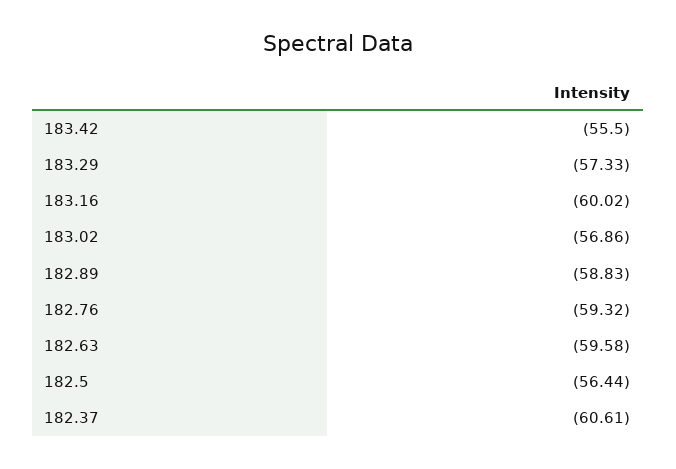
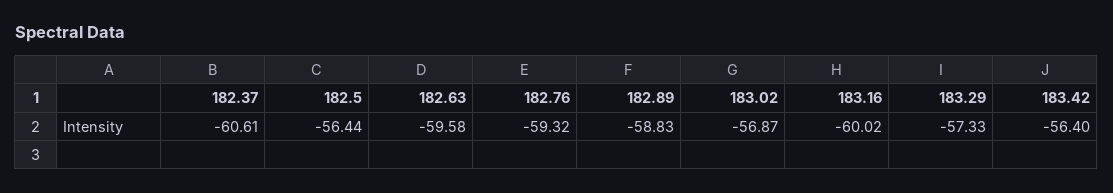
  {
-   "183.42": -55.5,
+   "183.42": -56.4,
    "183.29": -57.33,
    "183.16": -60.02,
-   "183.02": -56.86,
+   "183.02": -56.87,
    "182.89": -58.83,
    "182.76": -59.32,
    "182.63": -59.58,
    "182.5": -56.44,
    "182.37": -60.61
  }

